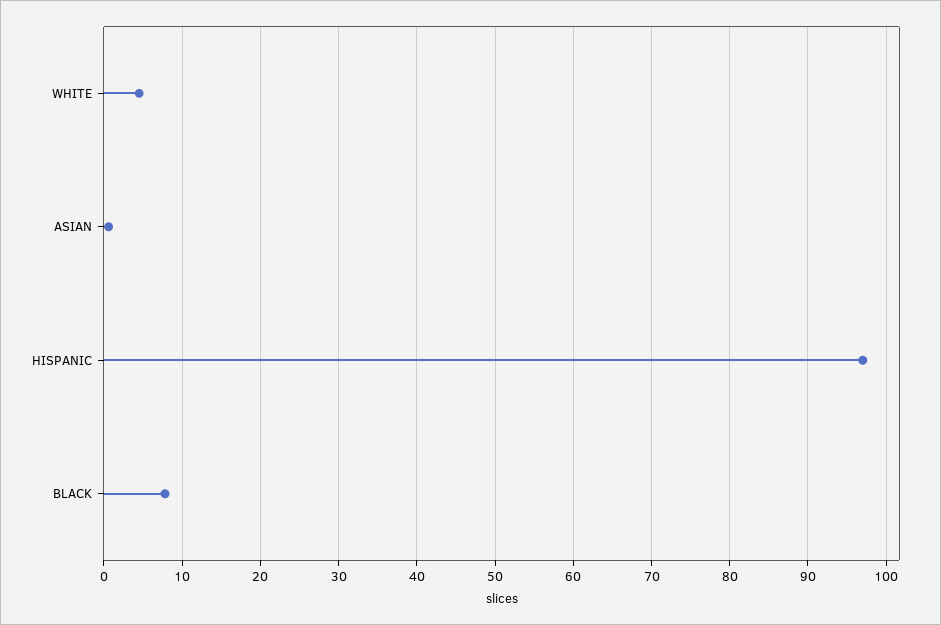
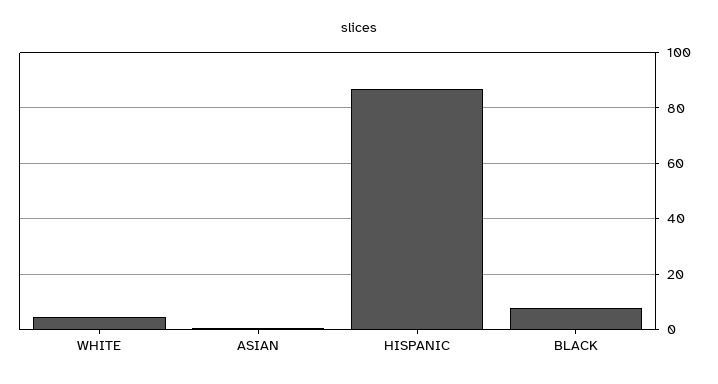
  {
    "WHITE": 5,
    "ASIAN": 1,
-   "HISPANIC": 97,
+   "HISPANIC": 87.5,
    "BLACK": 8
  }

